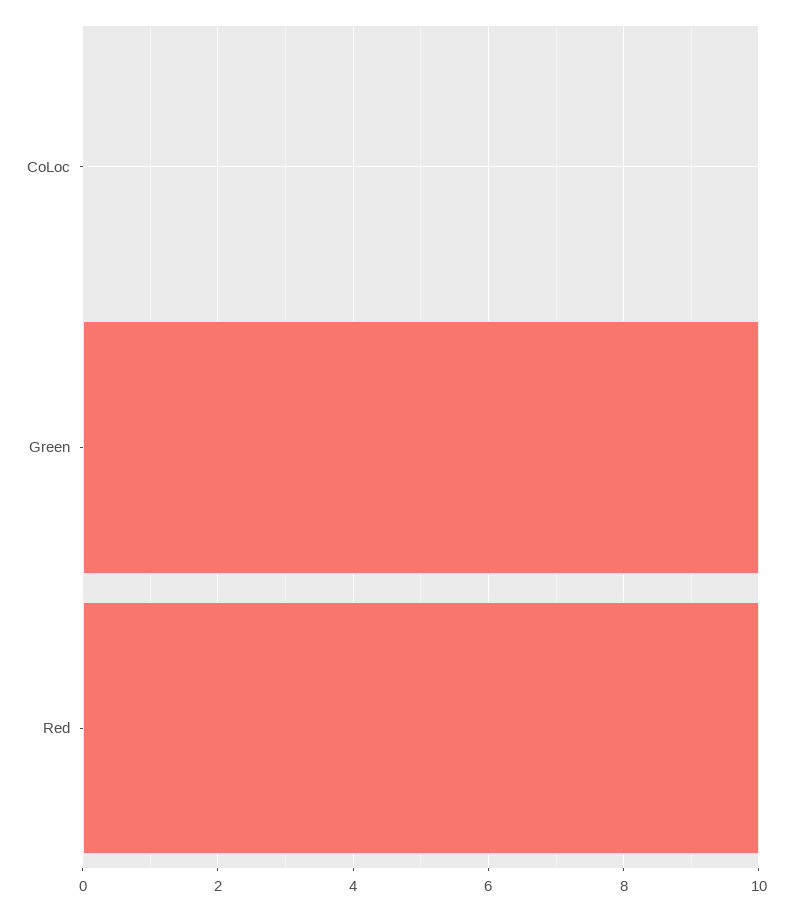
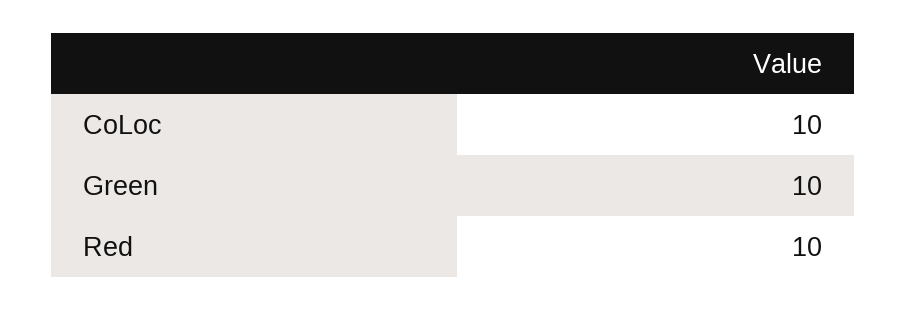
  {
-   "CoLoc": 0,
+   "CoLoc": 10,
    "Green": 10,
    "Red": 10
  }

